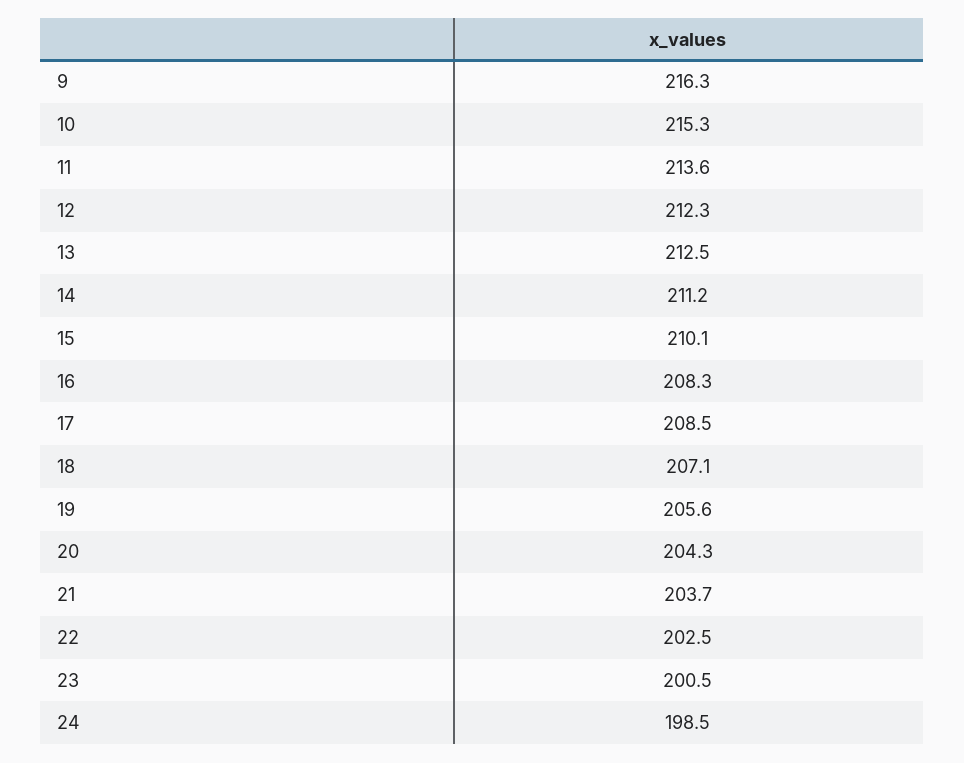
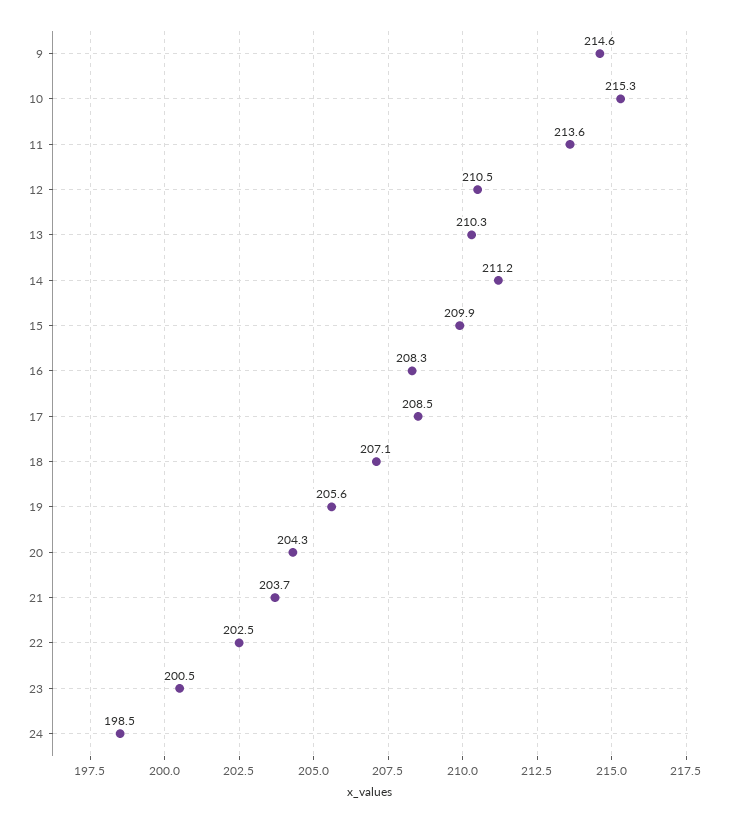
  {
-   "9": 216.3,
+   "9": 214.6,
    "10": 215.3,
    "11": 213.6,
-   "12": 212.3,
+   "12": 210.5,
-   "13": 212.5,
+   "13": 210.3,
    "14": 211.2,
-   "15": 210.1,
+   "15": 209.9,
    "16": 208.3,
    "17": 208.5,
    "18": 207.1,
    "19": 205.6,
    "20": 204.3,
    "21": 203.7,
    "22": 202.5,
    "23": 200.5,
    "24": 198.5
  }

